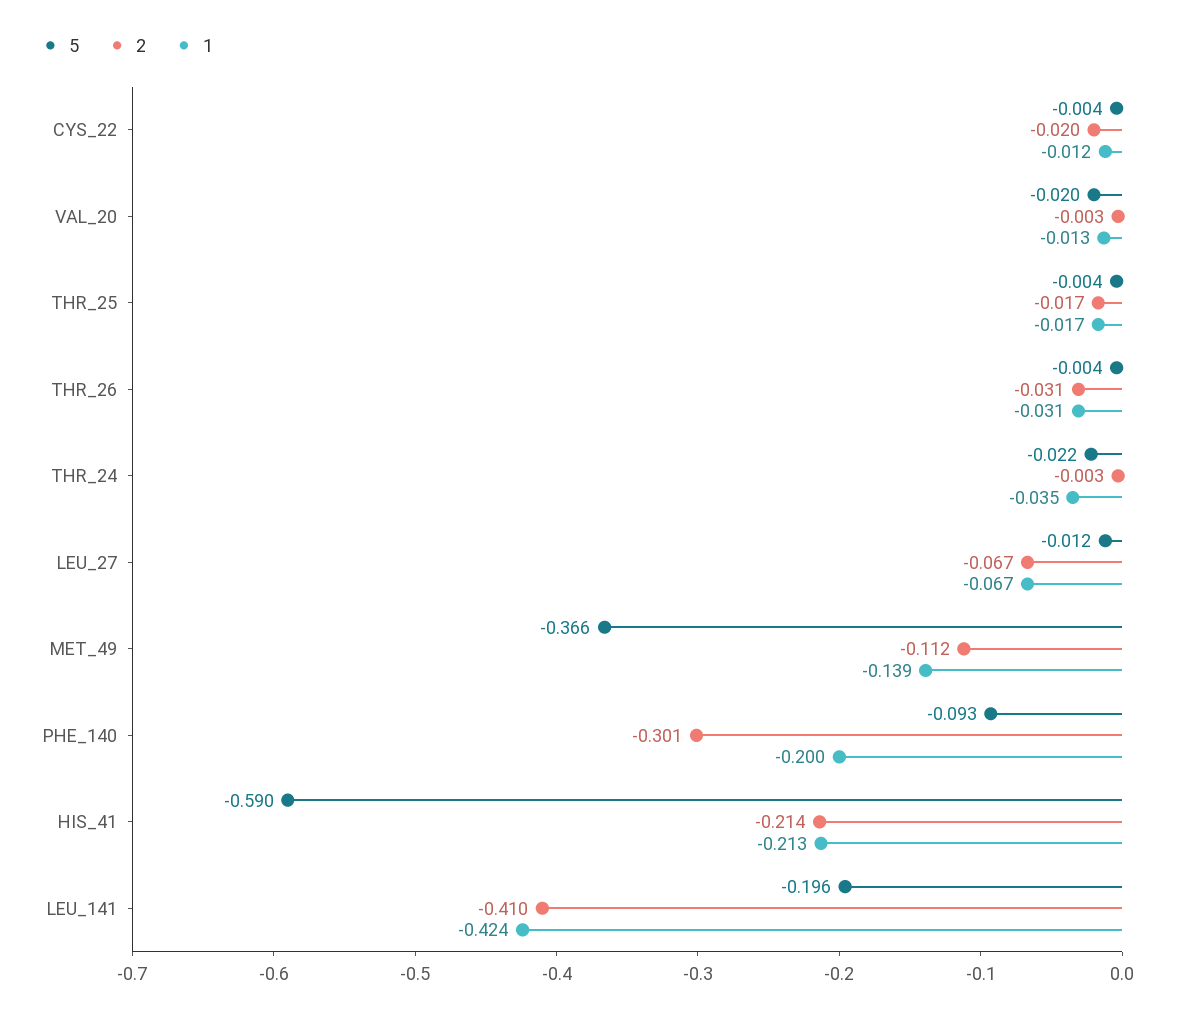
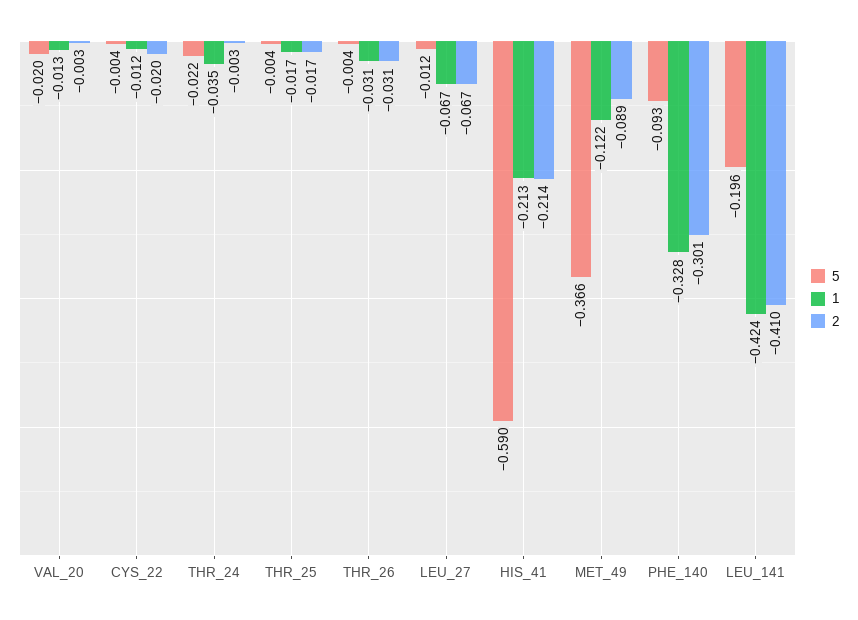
  {
    "5": {
      "CYS_22": -0.004,
      "VAL_20": -0.02,
      "THR_25": -0.004,
      "THR_26": -0.004,
      "THR_24": -0.022,
      "LEU_27": -0.012,
      "MET_49": -0.366,
      "PHE_140": -0.093,
      "HIS_41": -0.59,
      "LEU_141": -0.196
    },
    "2": {
      "CYS_22": -0.02,
      "VAL_20": -0.003,
      "THR_25": -0.017,
      "THR_26": -0.031,
      "THR_24": -0.003,
      "LEU_27": -0.067,
-     "MET_49": -0.112,
+     "MET_49": -0.089,
      "PHE_140": -0.301,
      "HIS_41": -0.214,
      "LEU_141": -0.41
    },
    "1": {
      "CYS_22": -0.012,
      "VAL_20": -0.013,
      "THR_25": -0.017,
      "THR_26": -0.031,
      "THR_24": -0.035,
      "LEU_27": -0.067,
-     "MET_49": -0.139,
+     "MET_49": -0.122,
-     "PHE_140": -0.2,
+     "PHE_140": -0.328,
      "HIS_41": -0.213,
      "LEU_141": -0.424
    }
  }

